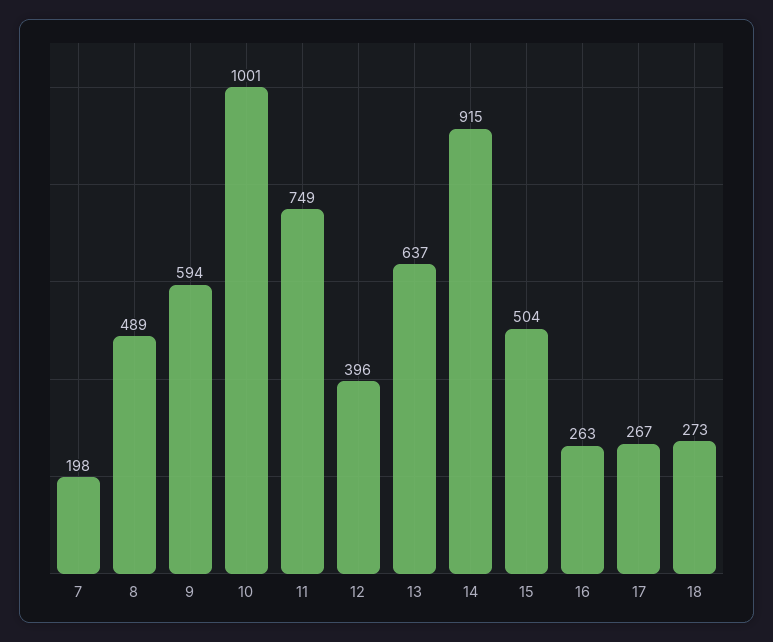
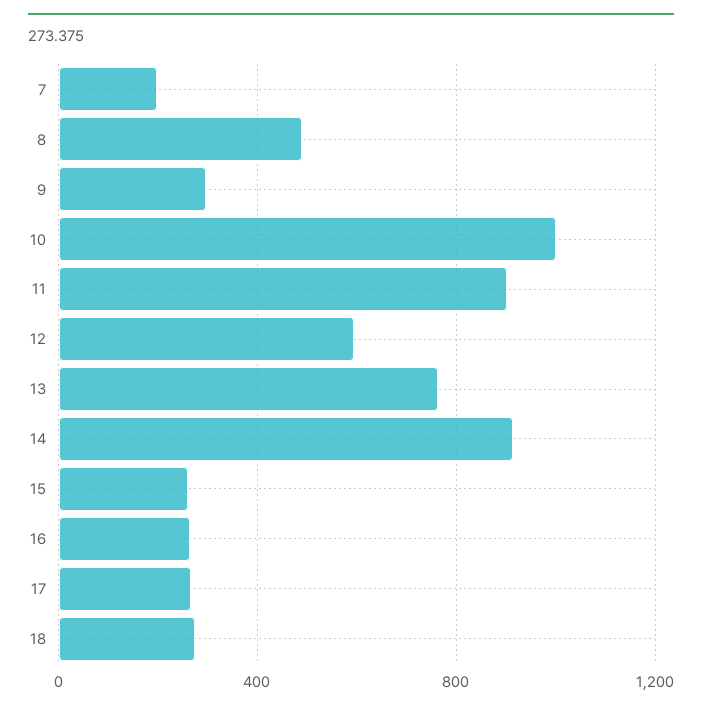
  {
    "7": 198,
    "8": 489,
-   "9": 594,
+   "9": 300,
    "10": 1001,
-   "11": 749,
+   "11": 900,
-   "12": 396,
+   "12": 600,
-   "13": 637,
+   "13": 750,
    "14": 915,
-   "15": 504,
+   "15": 250,
    "16": 263,
    "17": 267,
    "18": 273
  }

